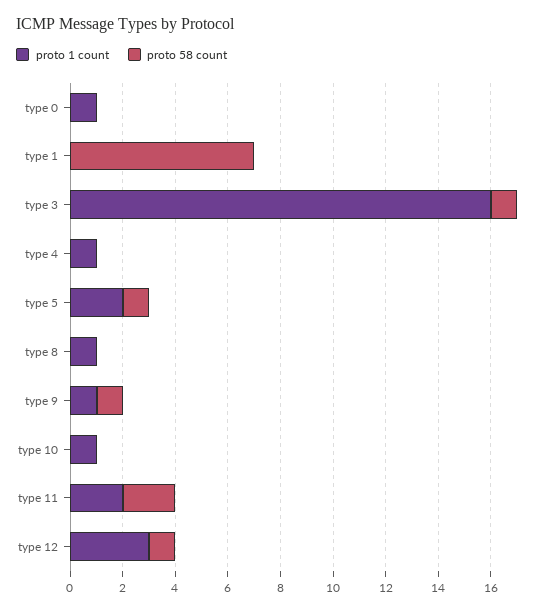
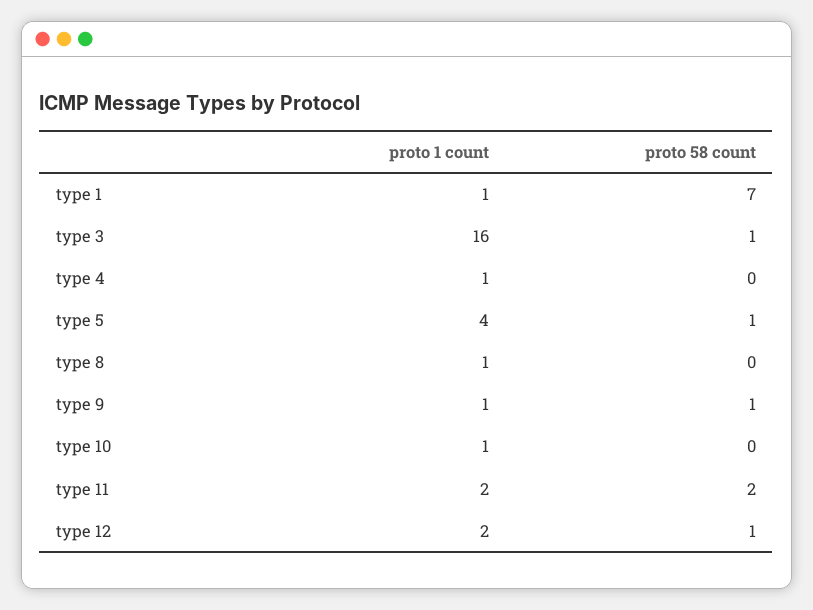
  {
    "proto 1 count": {
-     "type 0": 1,
-     "type 1": 0,
+     "type 1": 1,
      "type 3": 16,
      "type 4": 1,
-     "type 5": 2,
+     "type 5": 4,
      "type 8": 1,
      "type 9": 1,
      "type 10": 1,
      "type 11": 2,
-     "type 12": 3
+     "type 12": 2
    },
    "proto 58 count": {
-     "type 0": 0,
      "type 1": 7,
      "type 3": 1,
      "type 4": 0,
      "type 5": 1,
      "type 8": 0,
      "type 9": 1,
      "type 10": 0,
      "type 11": 2,
      "type 12": 1
    }
  }

